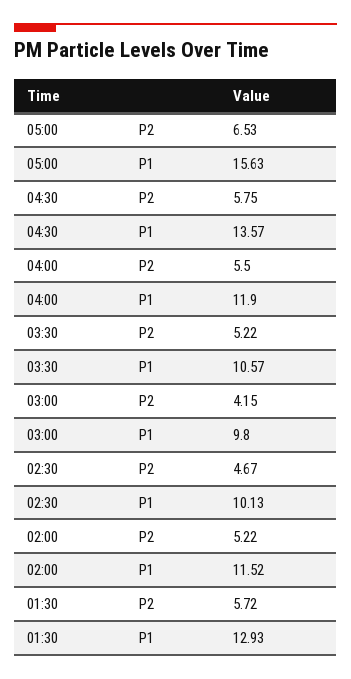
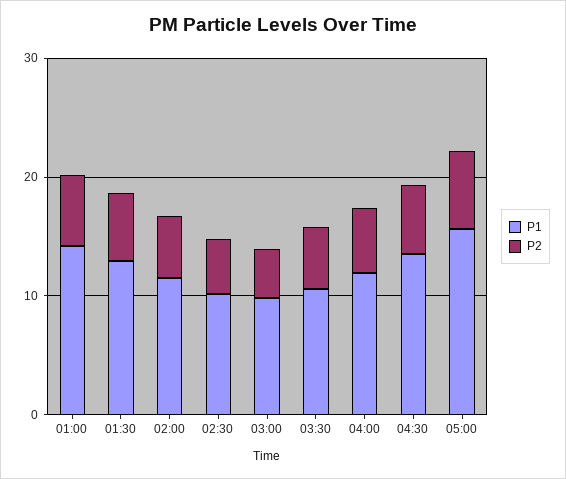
  {
    "P2": {
      "05:00": 6.53,
      "04:30": 5.75,
      "04:00": 5.5,
      "03:30": 5.22,
      "03:00": 4.15,
      "02:30": 4.67,
      "02:00": 5.22,
-     "01:30": 5.72
+     "01:30": 5.72,
+     "01:00": 6
    },
    "P1": {
      "05:00": 15.63,
      "04:30": 13.57,
      "04:00": 11.9,
      "03:30": 10.57,
      "03:00": 9.8,
      "02:30": 10.13,
      "02:00": 11.52,
-     "01:30": 12.93
+     "01:30": 12.93,
+     "01:00": 14
    }
  }

